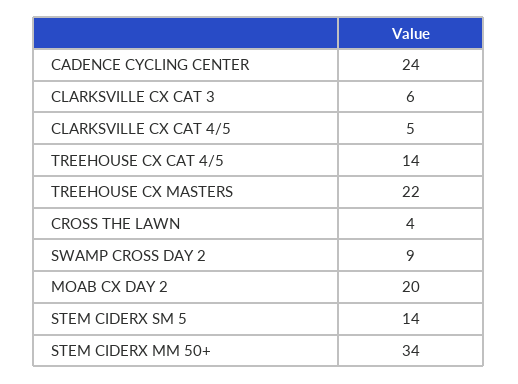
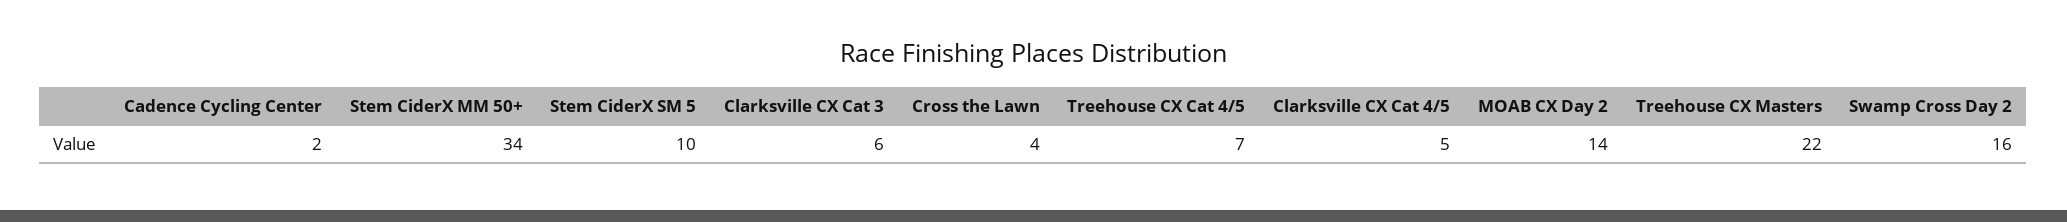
  {
-   "CADENCE CYCLING CENTER": 24,
+   "CADENCE CYCLING CENTER": 2,
    "CLARKSVILLE CX CAT 3": 6,
    "CLARKSVILLE CX CAT 4/5": 5,
-   "TREEHOUSE CX CAT 4/5": 14,
+   "TREEHOUSE CX CAT 4/5": 7,
    "TREEHOUSE CX MASTERS": 22,
    "CROSS THE LAWN": 4,
-   "SWAMP CROSS DAY 2": 9,
+   "SWAMP CROSS DAY 2": 16,
-   "MOAB CX DAY 2": 20,
+   "MOAB CX DAY 2": 14,
-   "STEM CIDERX SM 5": 14,
+   "STEM CIDERX SM 5": 10,
    "STEM CIDERX MM 50+": 34
  }

